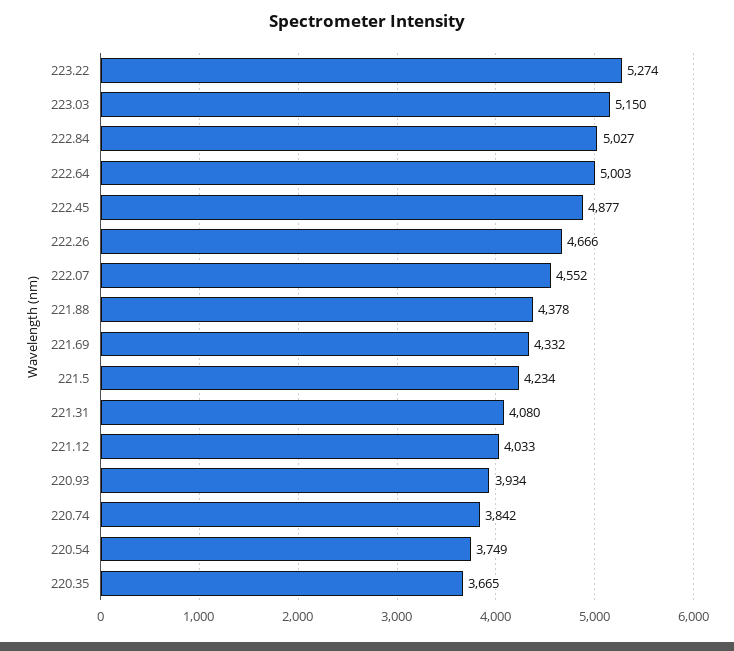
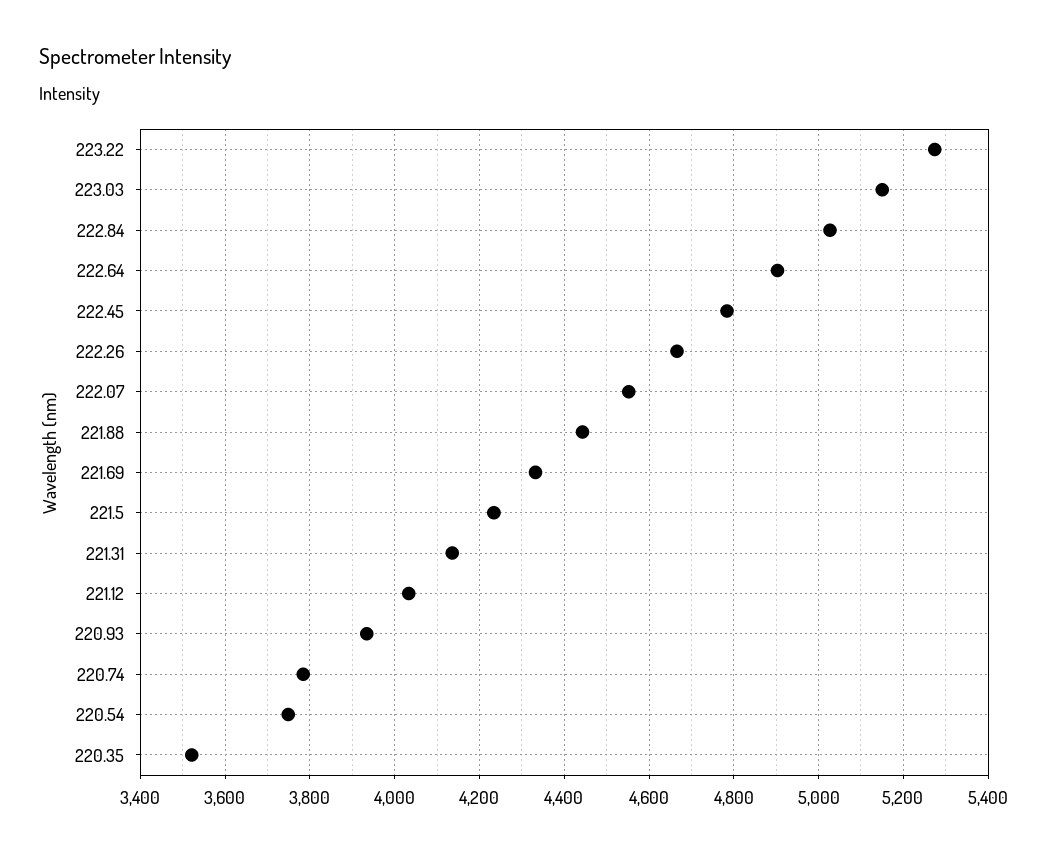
  {
    "223.22": 5274,
    "223.03": 5150,
    "222.84": 5027,
-   "222.64": 5003,
+   "222.64": 4900,
-   "222.45": 4877,
+   "222.45": 4780,
    "222.26": 4666,
    "222.07": 4552,
-   "221.88": 4378,
+   "221.88": 4440,
    "221.69": 4332,
    "221.5": 4234,
-   "221.31": 4080,
+   "221.31": 4140,
    "221.12": 4033,
    "220.93": 3934,
-   "220.74": 3842,
+   "220.74": 3780,
    "220.54": 3749,
-   "220.35": 3665
+   "220.35": 3520
  }

